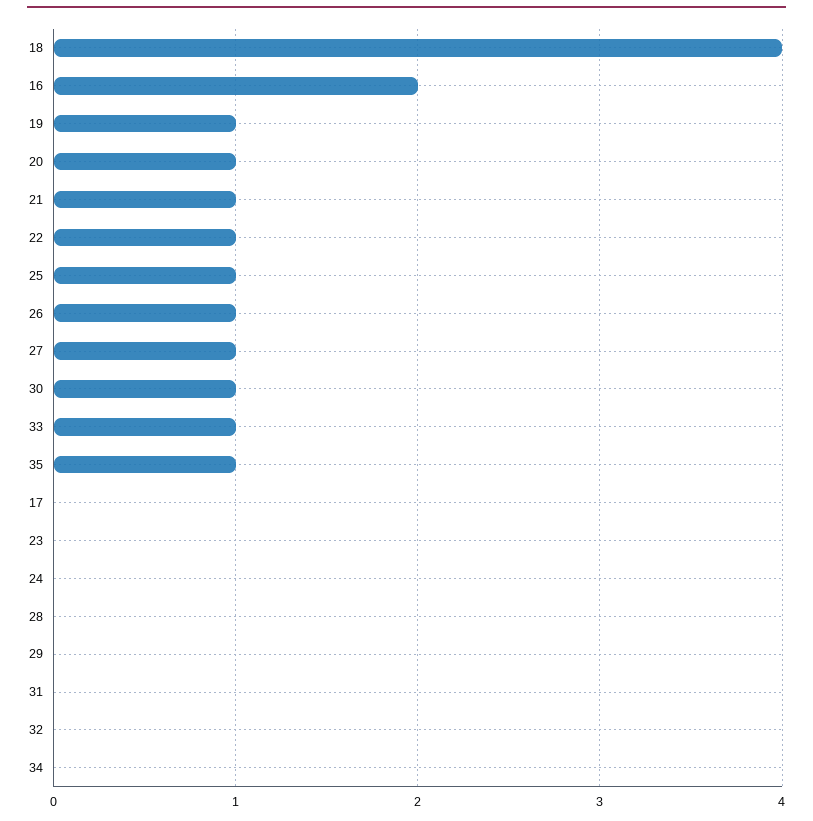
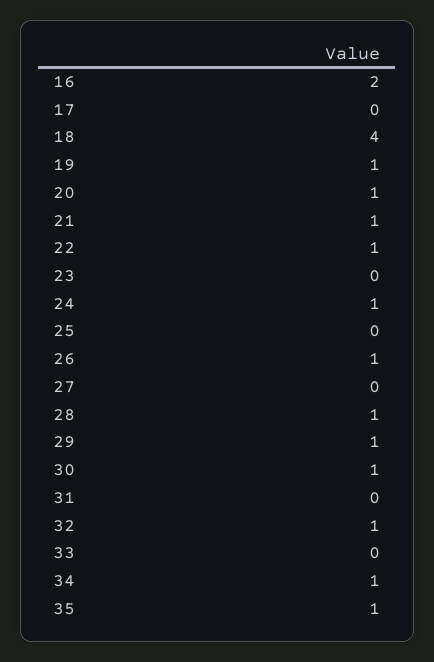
  {
    "18": 4,
    "16": 2,
    "19": 1,
    "20": 1,
    "21": 1,
    "22": 1,
-   "25": 1,
+   "25": 0,
    "26": 1,
-   "27": 1,
+   "27": 0,
    "30": 1,
-   "33": 1,
+   "33": 0,
    "35": 1,
    "17": 0,
    "23": 0,
-   "24": 0,
+   "24": 1,
-   "28": 0,
+   "28": 1,
-   "29": 0,
+   "29": 1,
    "31": 0,
-   "32": 0,
+   "32": 1,
-   "34": 0
+   "34": 1
  }

